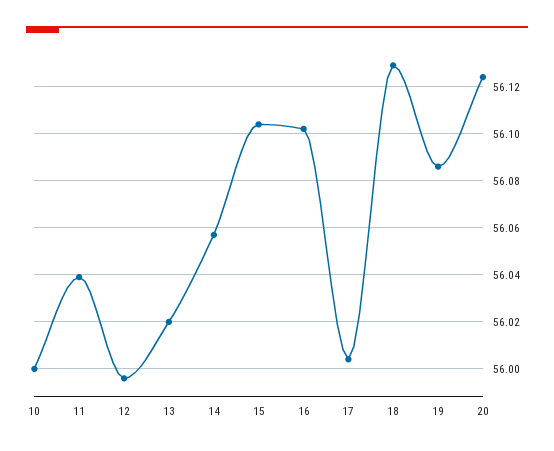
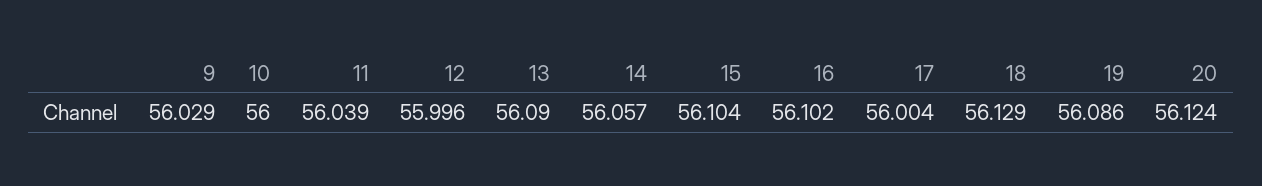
  {
    "10": 56,
    "11": 56.039,
    "12": 55.996,
-   "13": 56.02,
+   "13": 56.09,
    "14": 56.057,
    "15": 56.104,
    "16": 56.102,
    "17": 56.004,
    "18": 56.129,
    "19": 56.086,
-   "20": 56.124
+   "20": 56.124,
+   "9": 56.029
  }

